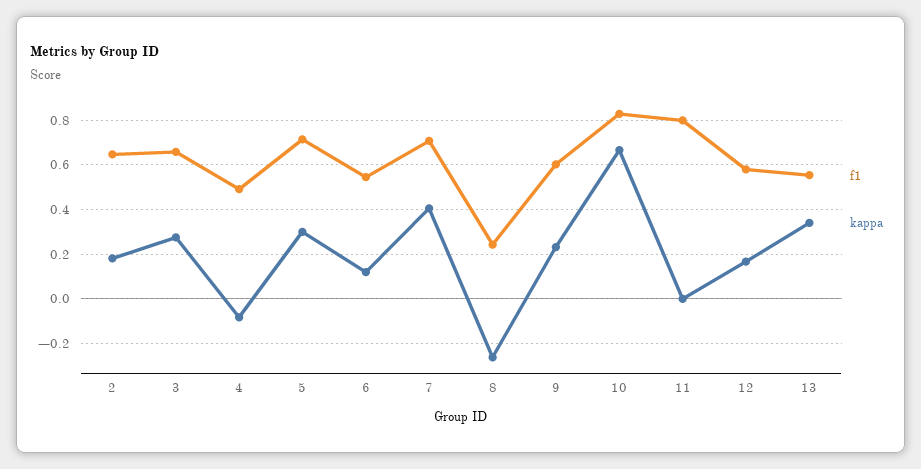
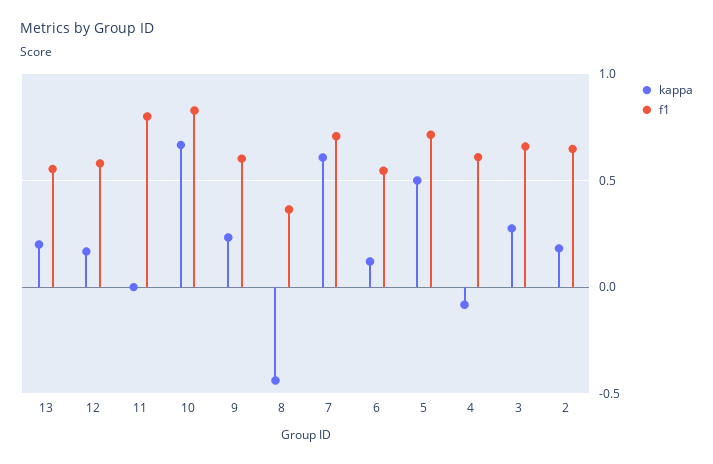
  {
    "f1": {
      "2": 0.65,
      "3": 0.65,
-     "4": 0.5,
+     "4": 0.6,
      "5": 0.7,
      "6": 0.55,
      "7": 0.7,
-     "8": 0.25,
+     "8": 0.35,
      "9": 0.6,
      "10": 0.85,
      "11": 0.8,
      "12": 0.6,
      "13": 0.55
    },
    "kappa": {
      "2": 0.2,
      "3": 0.3,
      "4": -0.1,
-     "5": 0.3,
+     "5": 0.5,
      "6": 0.1,
-     "7": 0.4,
+     "7": 0.6,
-     "8": -0.25,
+     "8": -0.45,
      "9": 0.25,
      "10": 0.65,
      "11": 0,
      "12": 0.15,
-     "13": 0.35
+     "13": 0.2
    }
  }

